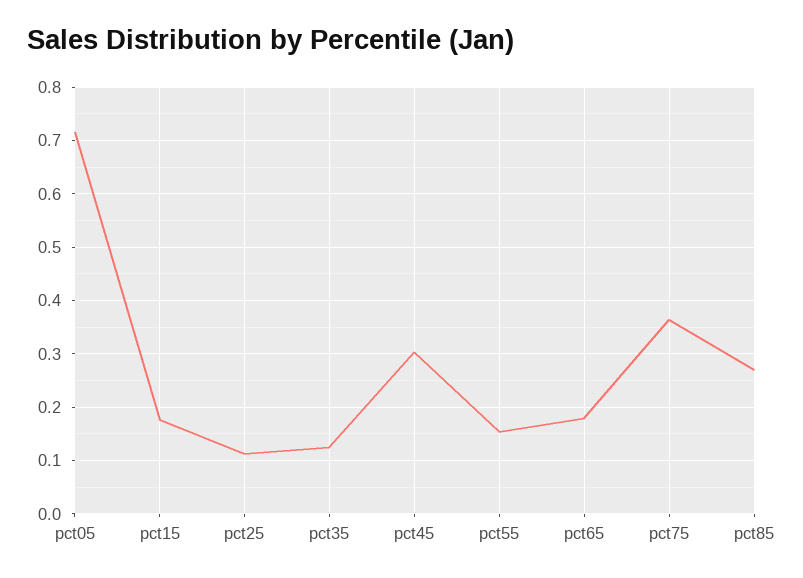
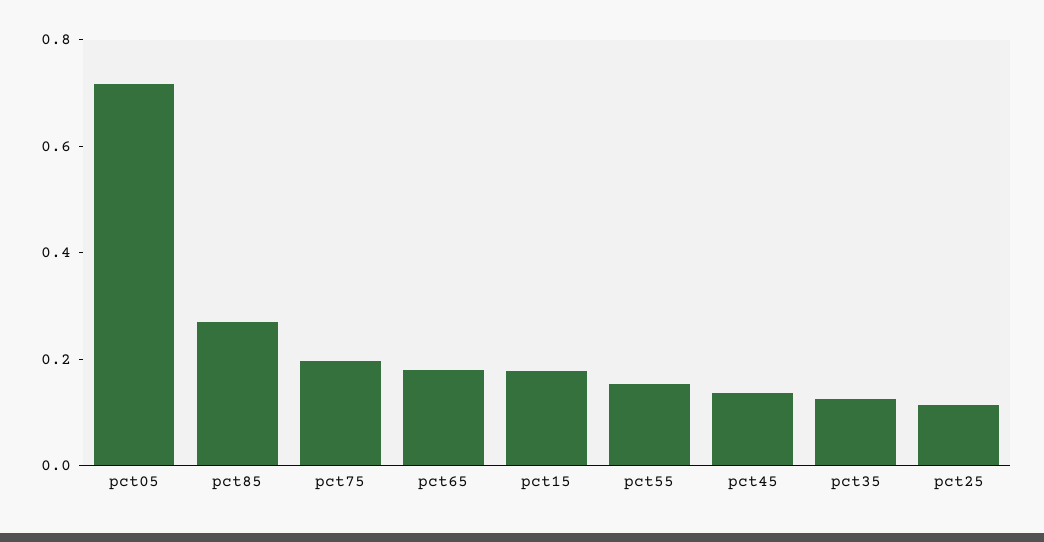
  {
    "pct05": 0.72,
    "pct15": 0.18,
    "pct25": 0.12,
    "pct35": 0.12,
-   "pct45": 0.3,
+   "pct45": 0.15,
    "pct55": 0.16,
    "pct65": 0.18,
-   "pct75": 0.36,
+   "pct75": 0.2,
    "pct85": 0.28
  }

